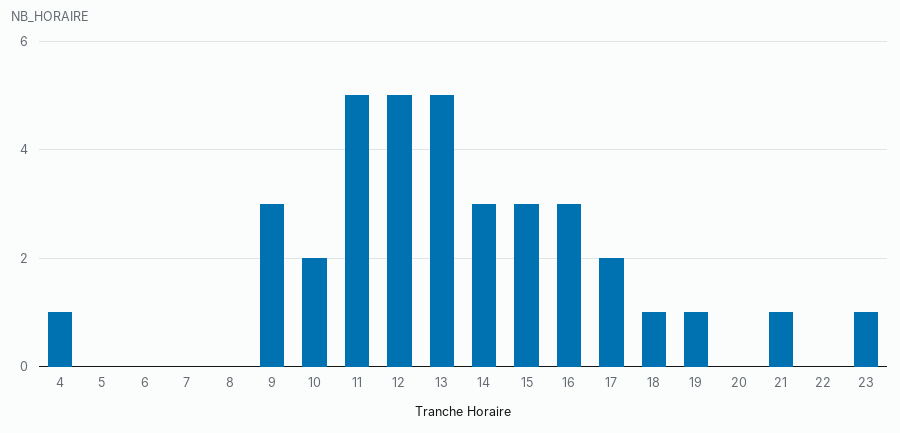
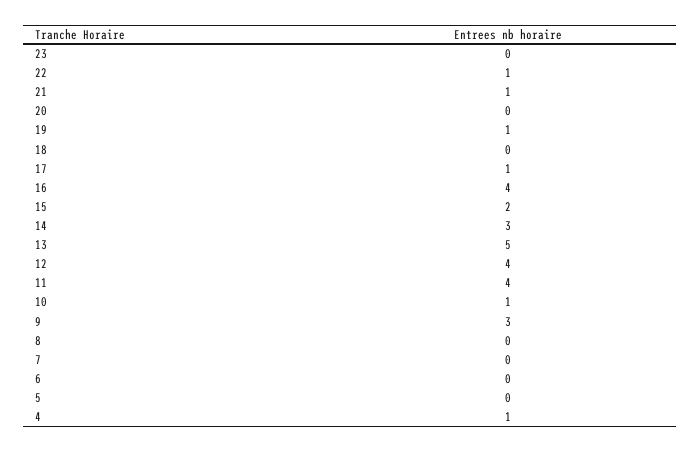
  {
    "4": 1,
    "5": 0,
    "6": 0,
    "7": 0,
    "8": 0,
    "9": 3,
-   "10": 2,
+   "10": 1,
-   "11": 5,
+   "11": 4,
-   "12": 5,
+   "12": 4,
    "13": 5,
    "14": 3,
-   "15": 3,
+   "15": 2,
-   "16": 3,
+   "16": 4,
-   "17": 2,
+   "17": 1,
-   "18": 1,
+   "18": 0,
    "19": 1,
    "20": 0,
    "21": 1,
-   "22": 0,
+   "22": 1,
-   "23": 1
+   "23": 0
  }

